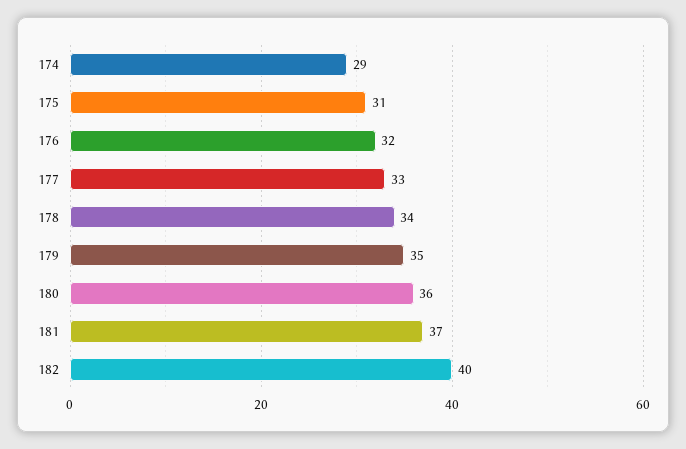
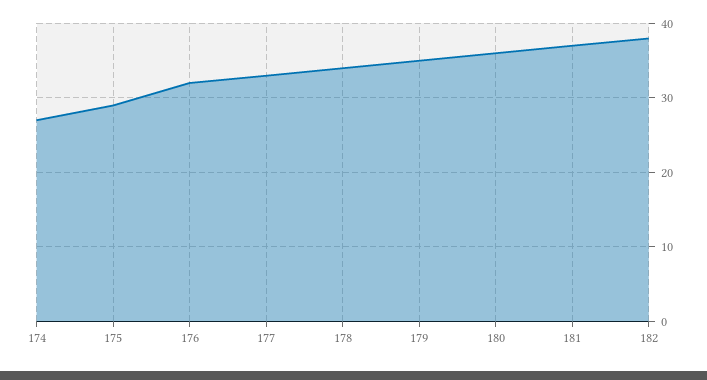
  {
-   "174": 29,
+   "174": 27,
-   "175": 31,
+   "175": 29,
    "176": 32,
    "177": 33,
    "178": 34,
    "179": 35,
    "180": 36,
    "181": 37,
-   "182": 40
+   "182": 38
  }

